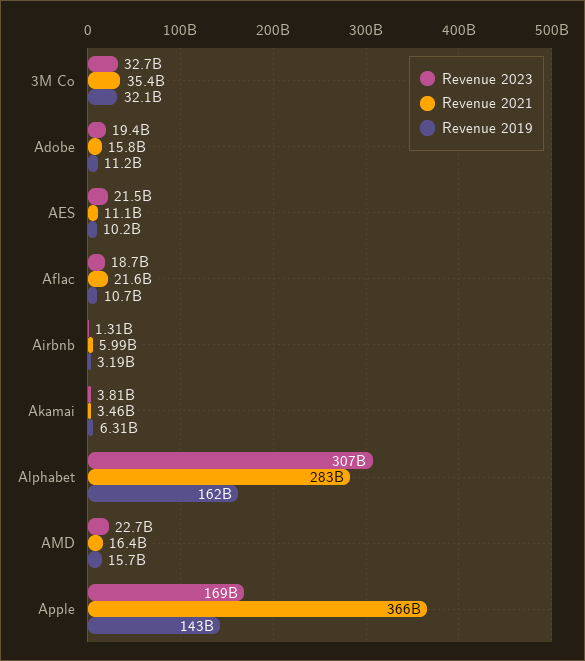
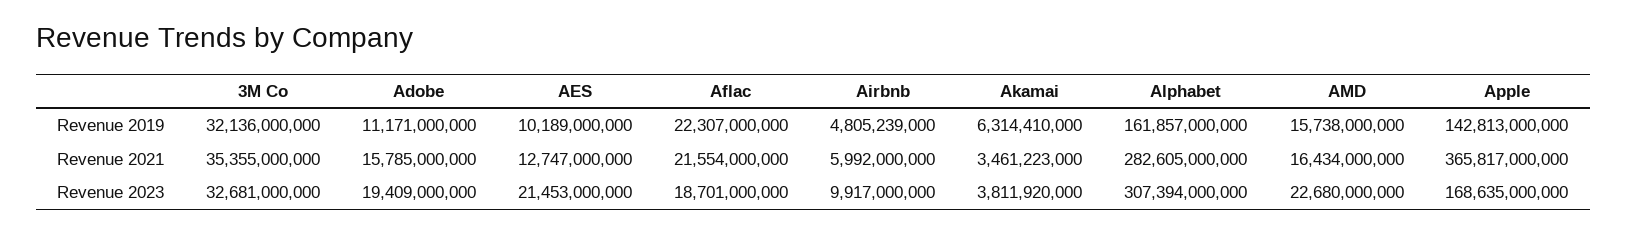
  {
    "Revenue 2023": {
      "3M Co": 32681000000,
      "Adobe": 19409000000,
      "AES": 21453000000,
      "Aflac": 18701000000,
-     "Airbnb": 1310000000,
+     "Airbnb": 9917000000,
      "Akamai": 3811920000,
      "Alphabet": 307394000000,
      "AMD": 22680000000,
      "Apple": 168635000000
    },
    "Revenue 2021": {
      "3M Co": 35355000000,
      "Adobe": 15785000000,
-     "AES": 11100000000,
+     "AES": 12747000000,
      "Aflac": 21554000000,
      "Airbnb": 5992000000,
      "Akamai": 3461223000,
      "Alphabet": 282605000000,
      "AMD": 16434000000,
      "Apple": 365817000000
    },
    "Revenue 2019": {
      "3M Co": 32136000000,
      "Adobe": 11171000000,
      "AES": 10189000000,
-     "Aflac": 10700000000,
+     "Aflac": 22307000000,
-     "Airbnb": 3190000000,
+     "Airbnb": 4805239000,
      "Akamai": 6314410000,
      "Alphabet": 161857000000,
      "AMD": 15738000000,
      "Apple": 142813000000
    }
  }

